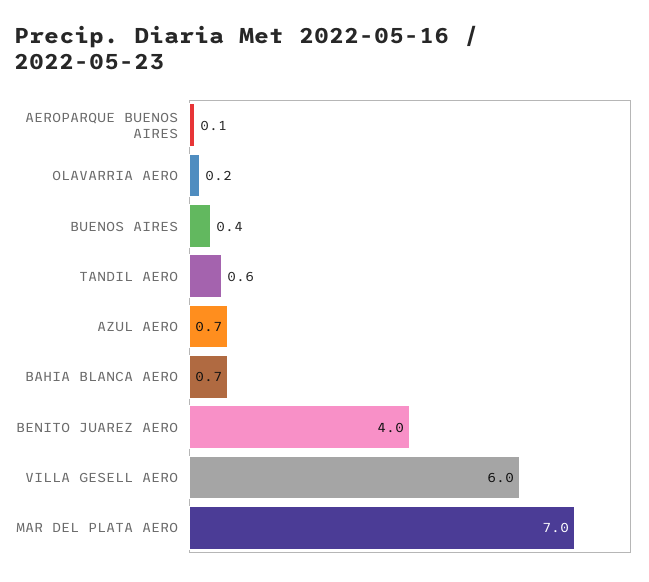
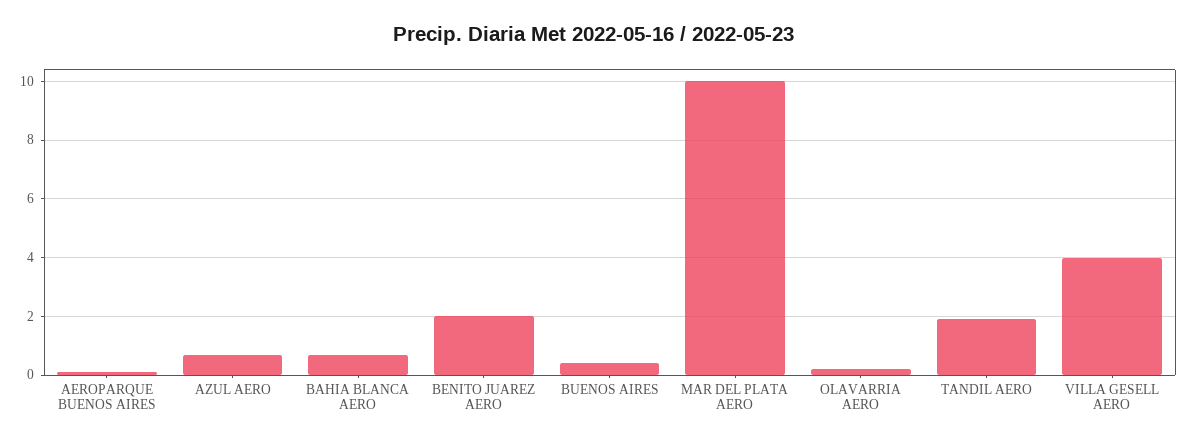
  {
    "AEROPARQUE BUENOS AIRES": 0.1,
    "OLAVARRIA AERO": 0.2,
    "BUENOS AIRES": 0.4,
-   "TANDIL AERO": 0.6,
+   "TANDIL AERO": 2,
    "AZUL AERO": 0.7,
    "BAHIA BLANCA AERO": 0.7,
-   "BENITO JUAREZ AERO": 4,
+   "BENITO JUAREZ AERO": 2,
-   "VILLA GESELL AERO": 6,
+   "VILLA GESELL AERO": 4,
-   "MAR DEL PLATA AERO": 7
+   "MAR DEL PLATA AERO": 10
  }

